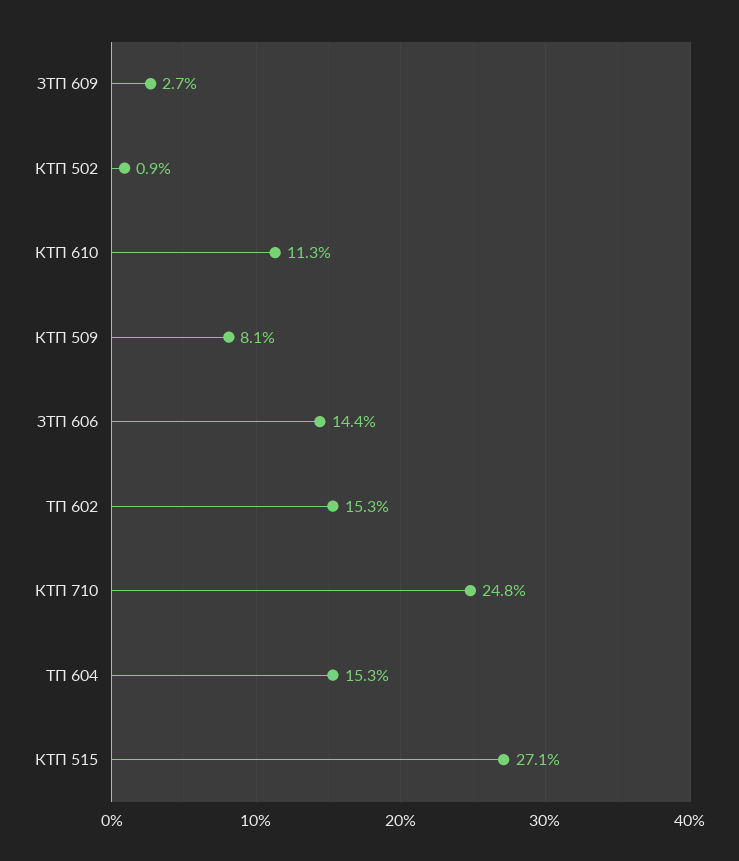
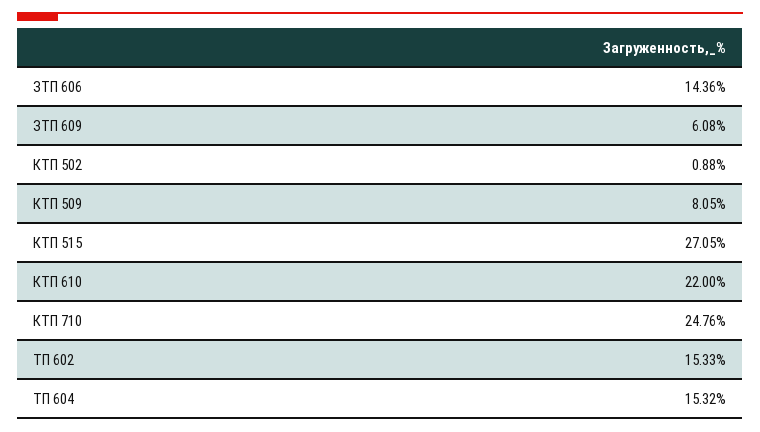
  {
-   "ЗТП 609": 2.7,
+   "ЗТП 609": 6.08,
    "КТП 502": 0.88,
-   "КТП 610": 11.3,
+   "КТП 610": 22,
    "КТП 509": 8.05,
    "ЗТП 606": 14.36,
    "ТП 602": 15.33,
    "КТП 710": 24.76,
    "ТП 604": 15.32,
    "КТП 515": 27.05
  }

